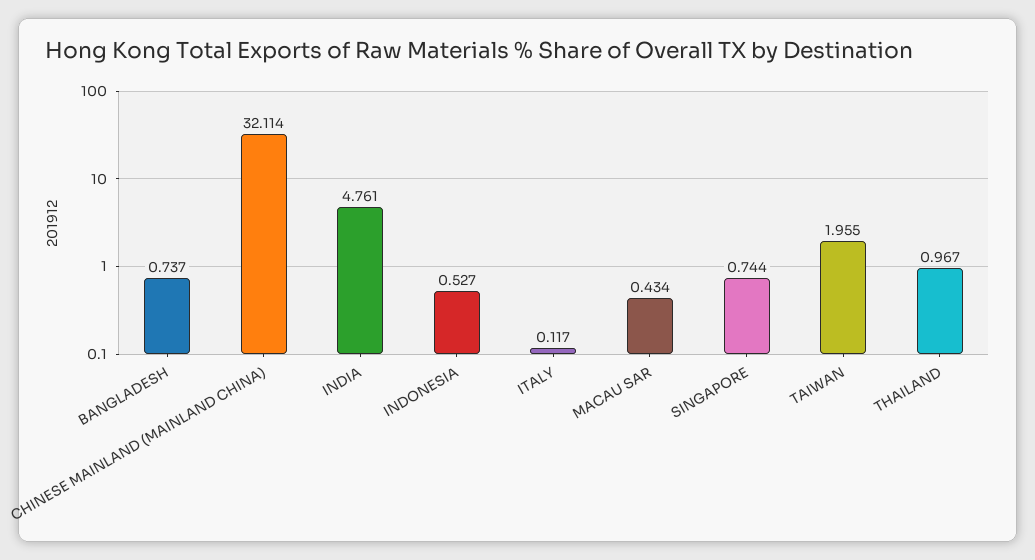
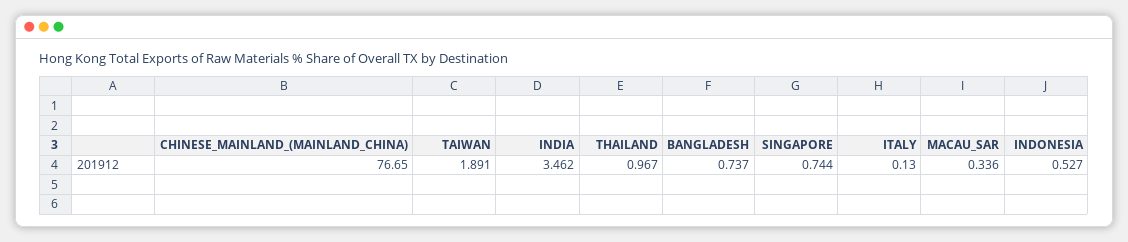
  {
    "BANGLADESH": 0.737,
-   "CHINESE MAINLAND (MAINLAND CHINA)": 32.114,
+   "CHINESE MAINLAND (MAINLAND CHINA)": 76.65,
-   "INDIA": 4.761,
+   "INDIA": 3.462,
    "INDONESIA": 0.527,
-   "ITALY": 0.117,
+   "ITALY": 0.13,
-   "MACAU SAR": 0.434,
+   "MACAU SAR": 0.336,
    "SINGAPORE": 0.744,
-   "TAIWAN": 1.955,
+   "TAIWAN": 1.891,
    "THAILAND": 0.967
  }

